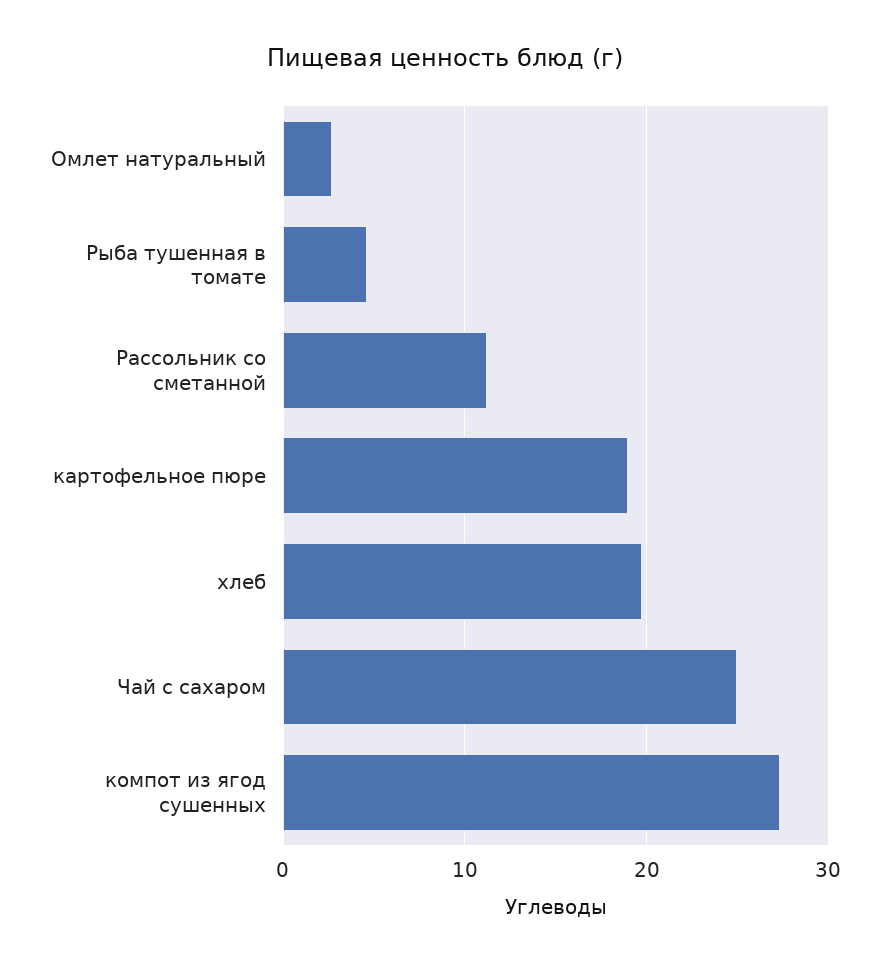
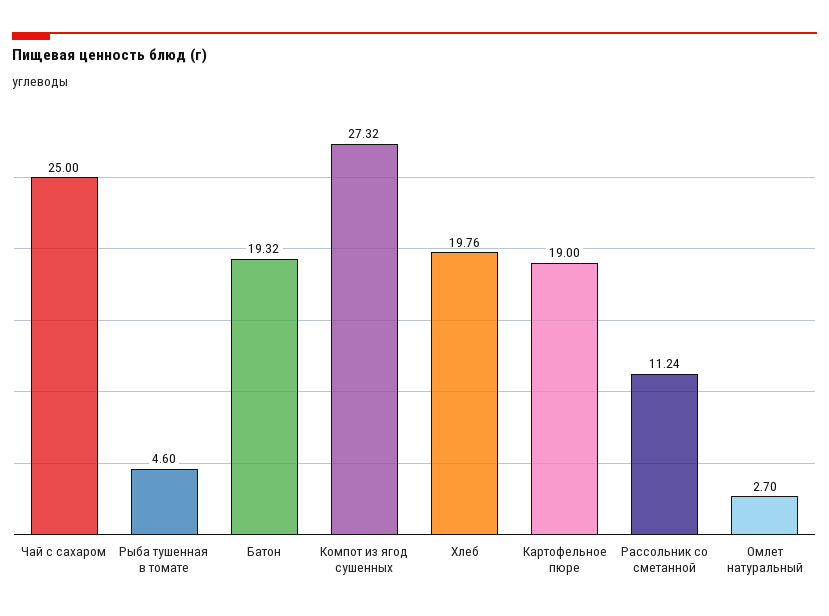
  {
    "Омлет натуральный": 2.7,
    "Рыба тушенная в томате": 4.6,
    "Рассольник со сметанной": 11.24,
    "картофельное пюре": 19,
    "хлеб": 19.76,
    "Чай с сахаром": 25,
-   "компот из ягод сушенных": 27.32
+   "компот из ягод сушенных": 27.32,
+   "Батон": 19.32
  }

